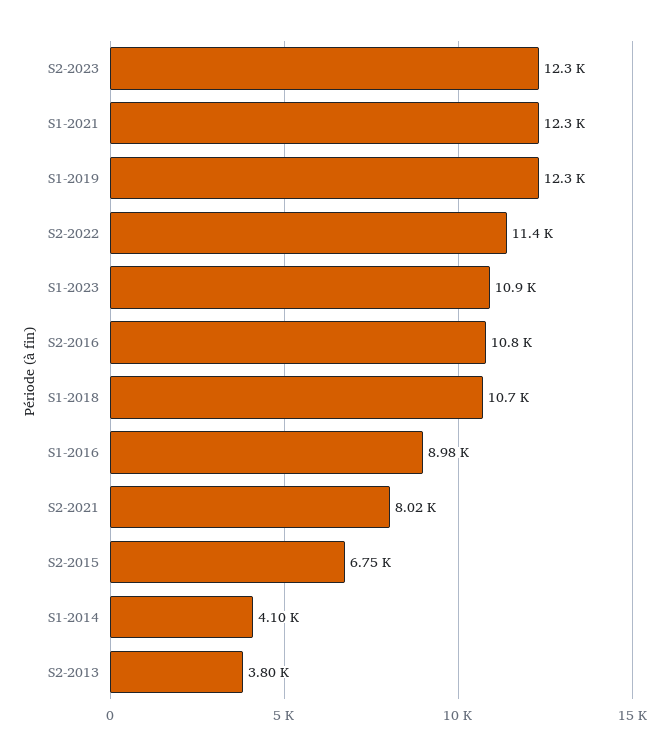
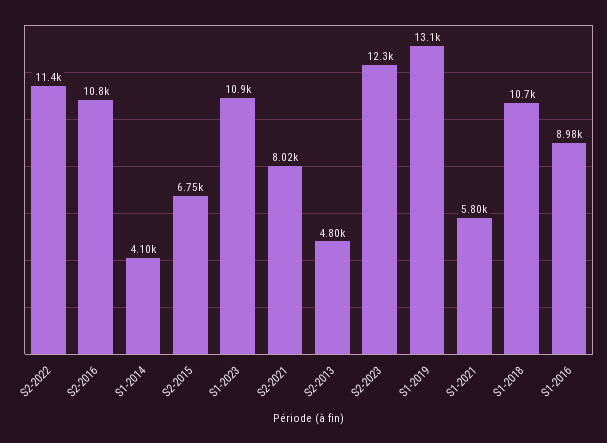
  {
    "S2-2023": 12300,
-   "S1-2021": 12300,
+   "S1-2021": 5800,
-   "S1-2019": 12300,
+   "S1-2019": 13100,
    "S2-2022": 11400,
    "S1-2023": 10900,
    "S2-2016": 10800,
    "S1-2018": 10700,
    "S1-2016": 8980,
    "S2-2021": 8020,
    "S2-2015": 6750,
    "S1-2014": 4100,
-   "S2-2013": 3800
+   "S2-2013": 4800
  }

